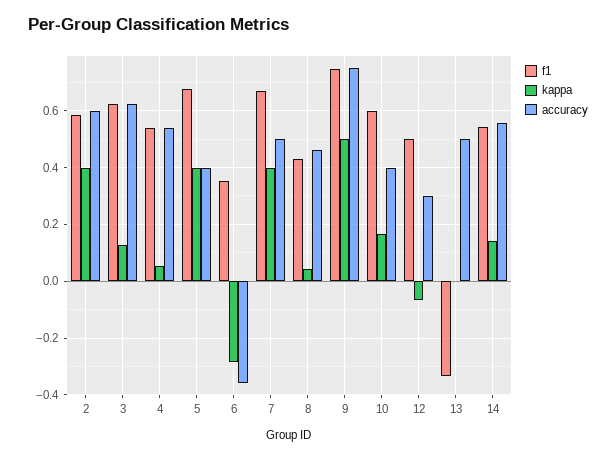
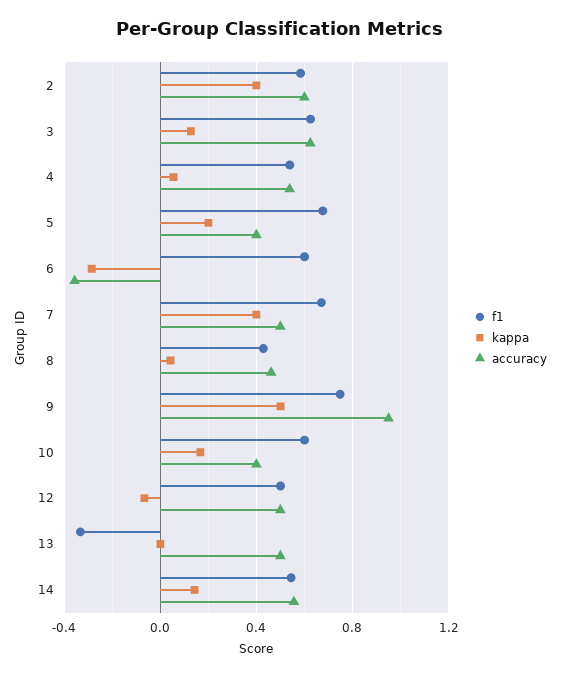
  {
    "f1": {
      "2": 0.575,
      "3": 0.625,
      "4": 0.55,
      "5": 0.675,
-     "6": 0.35,
+     "6": 0.6,
      "7": 0.675,
      "8": 0.425,
      "9": 0.75,
      "10": 0.6,
      "12": 0.5,
      "13": -0.325,
      "14": 0.55
    },
    "kappa": {
      "2": 0.4,
      "3": 0.125,
      "4": 0.05,
-     "5": 0.4,
+     "5": 0.2,
      "6": -0.275,
      "7": 0.4,
      "8": 0.05,
      "9": 0.5,
      "10": 0.175,
      "12": -0.075,
      "13": 0,
      "14": 0.15
    },
    "accuracy": {
      "2": 0.6,
      "3": 0.625,
      "4": 0.55,
      "5": 0.4,
      "6": -0.35,
      "7": 0.5,
      "8": 0.45,
-     "9": 0.75,
+     "9": 0.95,
      "10": 0.4,
-     "12": 0.3,
+     "12": 0.5,
      "13": 0.5,
      "14": 0.55
    }
  }

